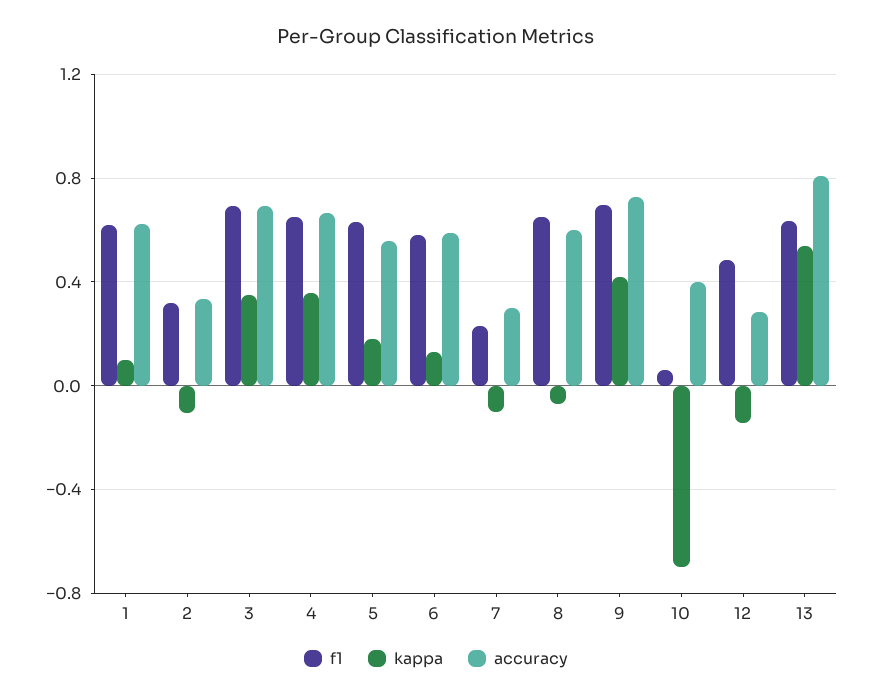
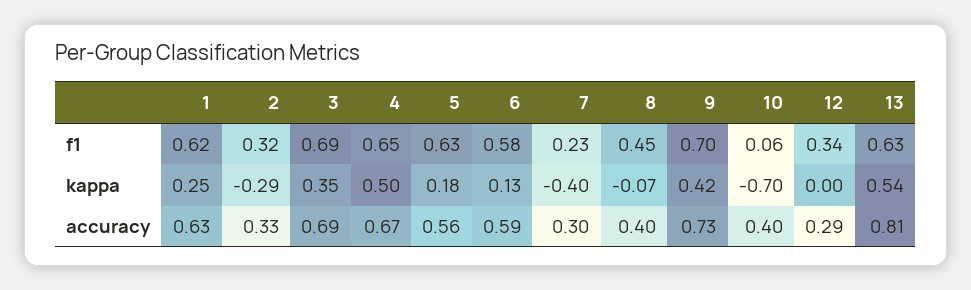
  {
    "f1": {
      "1": 0.62,
      "2": 0.32,
      "3": 0.69,
      "4": 0.65,
      "5": 0.63,
      "6": 0.58,
      "7": 0.23,
-     "8": 0.65,
+     "8": 0.45,
      "9": 0.7,
      "10": 0.06,
-     "12": 0.5,
+     "12": 0.34,
      "13": 0.63
    },
    "kappa": {
-     "1": 0.1,
+     "1": 0.25,
-     "2": -0.1,
+     "2": -0.29,
      "3": 0.35,
-     "4": 0.35,
+     "4": 0.5,
      "5": 0.18,
      "6": 0.13,
-     "7": -0.1,
+     "7": -0.4,
      "8": -0.07,
      "9": 0.42,
      "10": -0.7,
-     "12": -0.15,
+     "12": 0,
      "13": 0.54
    },
    "accuracy": {
      "1": 0.63,
      "2": 0.33,
      "3": 0.69,
      "4": 0.67,
      "5": 0.56,
      "6": 0.59,
      "7": 0.3,
-     "8": 0.6,
+     "8": 0.4,
      "9": 0.73,
      "10": 0.4,
      "12": 0.29,
      "13": 0.81
    }
  }

